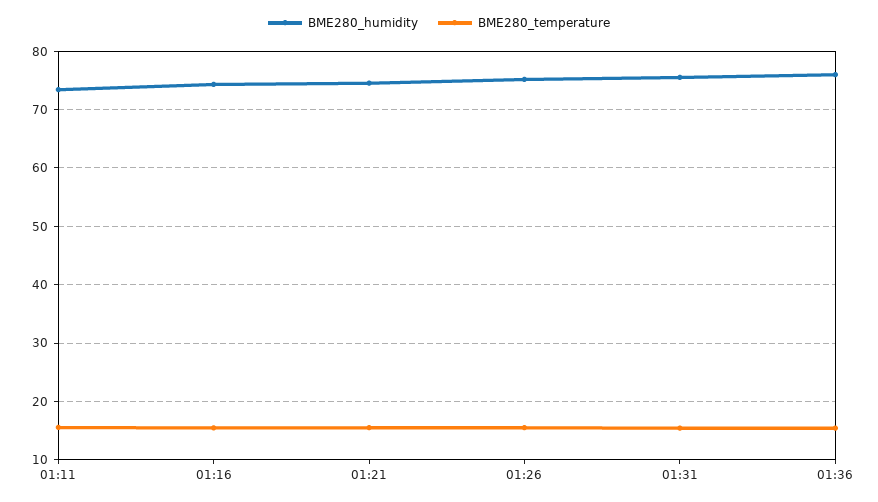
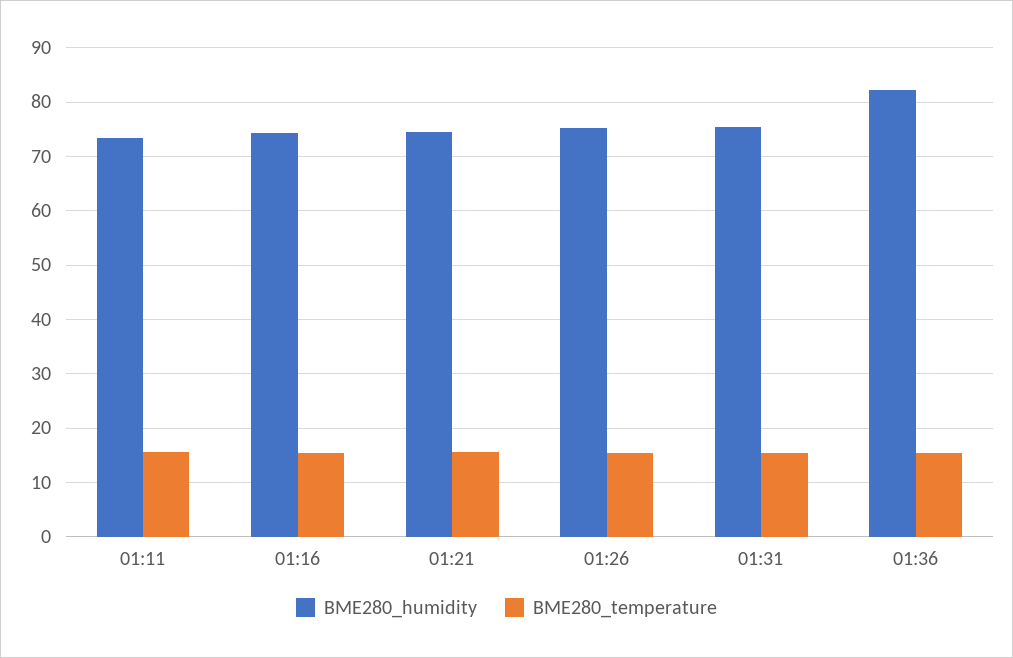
  {
    "BME280_humidity": {
      "01:11": 74,
      "01:16": 74,
      "01:21": 74,
      "01:26": 76,
      "01:31": 76,
-     "01:36": 76
+     "01:36": 82
    },
    "BME280_temperature": {
      "01:11": 16,
      "01:16": 16,
      "01:21": 16,
      "01:26": 16,
      "01:31": 16,
      "01:36": 16
    }
  }

